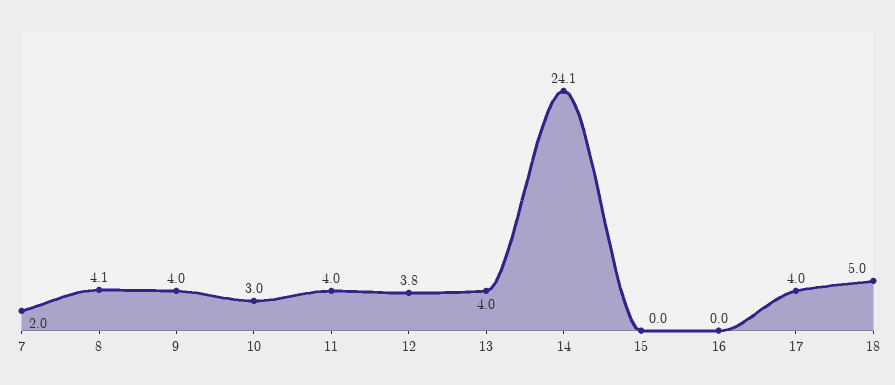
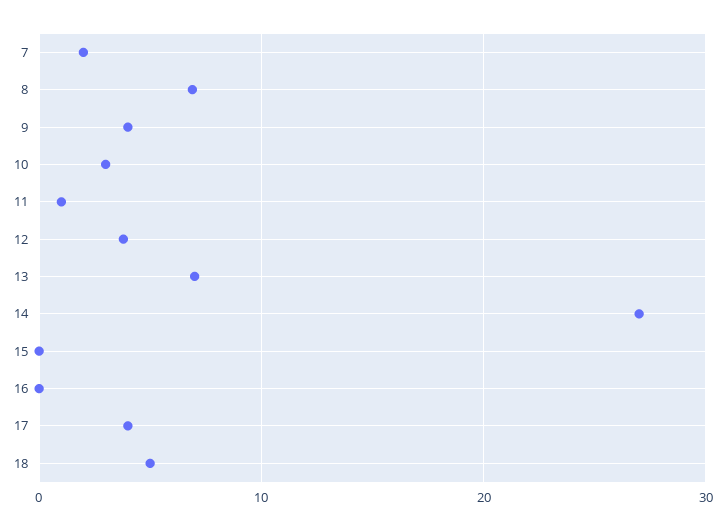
  {
    "7": 2,
-   "8": 4.1,
+   "8": 7,
    "9": 4,
    "10": 3,
-   "11": 4,
+   "11": 1,
    "12": 3.8,
-   "13": 4,
+   "13": 7,
-   "14": 24.1,
+   "14": 27,
    "15": 0,
    "16": 0,
    "17": 4,
    "18": 5
  }

